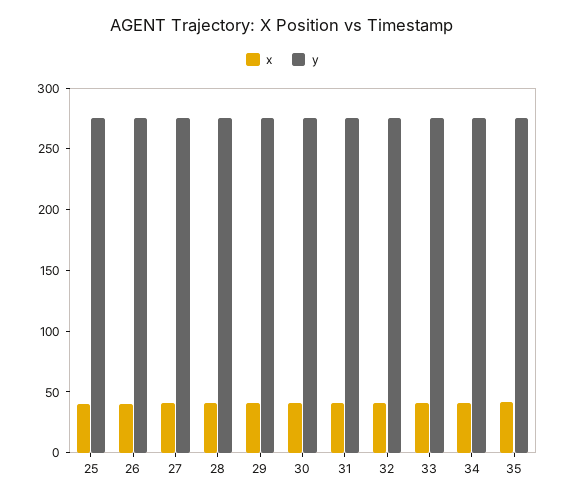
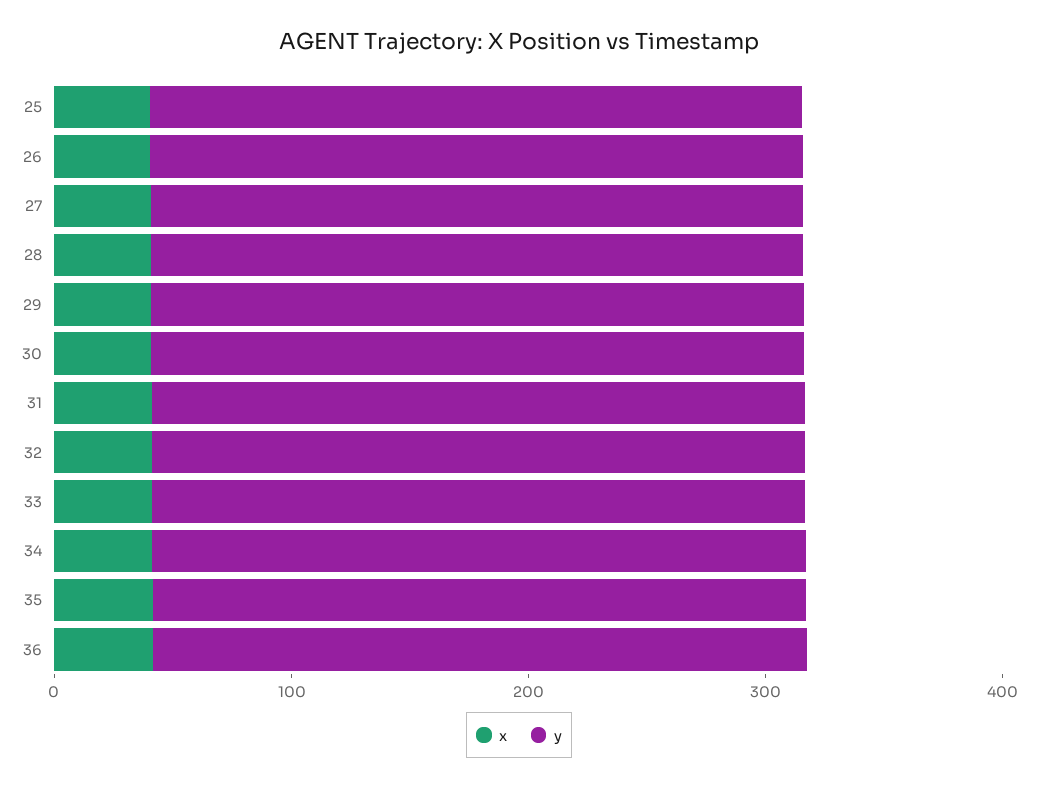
  {
    "x": {
      "25": 40,
      "26": 40,
      "27": 40,
      "28": 40,
      "29": 40,
      "30": 40,
      "31": 40,
      "32": 40,
      "33": 40,
      "34": 40,
-     "35": 40
+     "35": 40,
+     "36": 40
    },
    "y": {
      "25": 280,
      "26": 280,
      "27": 280,
      "28": 280,
      "29": 280,
      "30": 280,
      "31": 280,
      "32": 280,
      "33": 280,
      "34": 280,
-     "35": 280
+     "35": 280,
+     "36": 280
    }
  }

